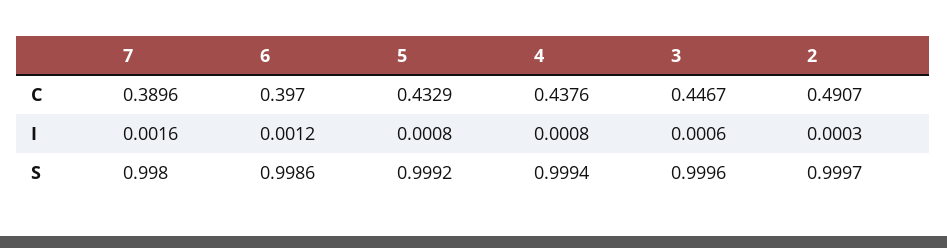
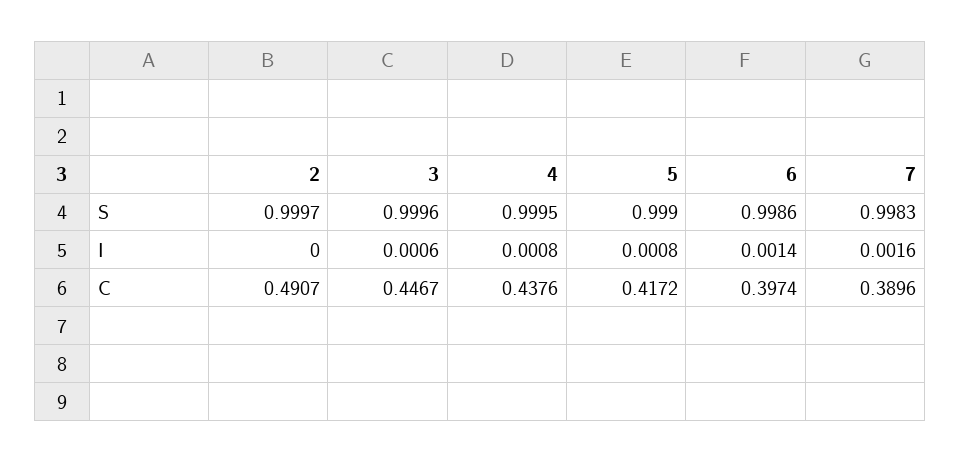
  {
    "7": {
      "C": 0.3896,
      "I": 0.0016,
-     "S": 0.998
+     "S": 0.9983
    },
    "6": {
-     "C": 0.397,
+     "C": 0.3974,
-     "I": 0.0012,
+     "I": 0.0014,
      "S": 0.9986
    },
    "5": {
-     "C": 0.4329,
+     "C": 0.4172,
      "I": 0.0008,
-     "S": 0.9992
+     "S": 0.999
    },
    "4": {
      "C": 0.4376,
      "I": 0.0008,
-     "S": 0.9994
+     "S": 0.9995
    },
    "3": {
      "C": 0.4467,
      "I": 0.0006,
      "S": 0.9996
    },
    "2": {
      "C": 0.4907,
-     "I": 0.0003,
+     "I": 0,
      "S": 0.9997
    }
  }

